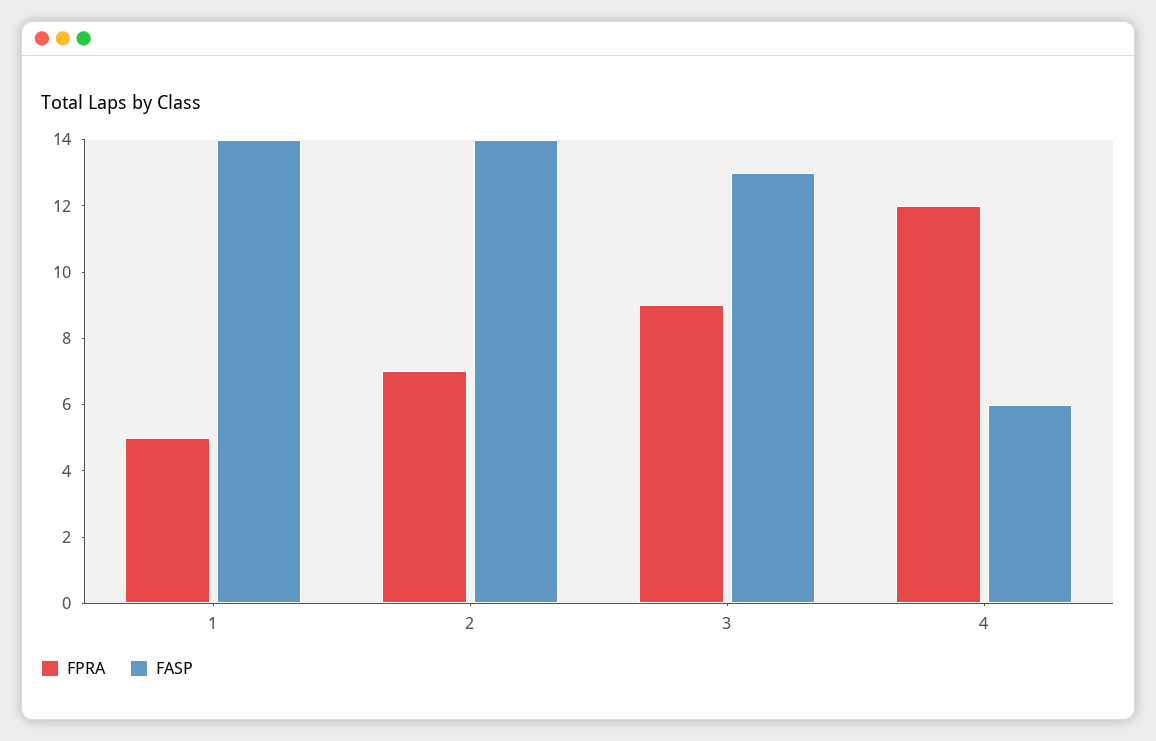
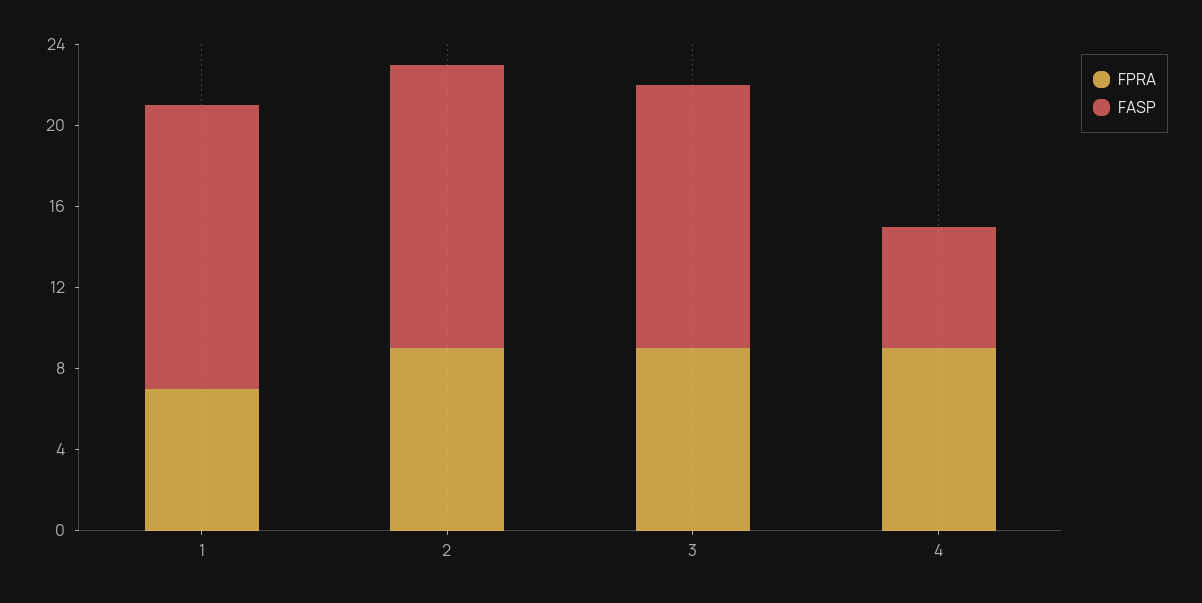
  {
    "FPRA": {
-     "1": 5,
+     "1": 7,
-     "2": 7,
+     "2": 9,
      "3": 9,
-     "4": 12
+     "4": 9
    },
    "FASP": {
      "1": 14,
      "2": 14,
      "3": 13,
      "4": 6
    }
  }

